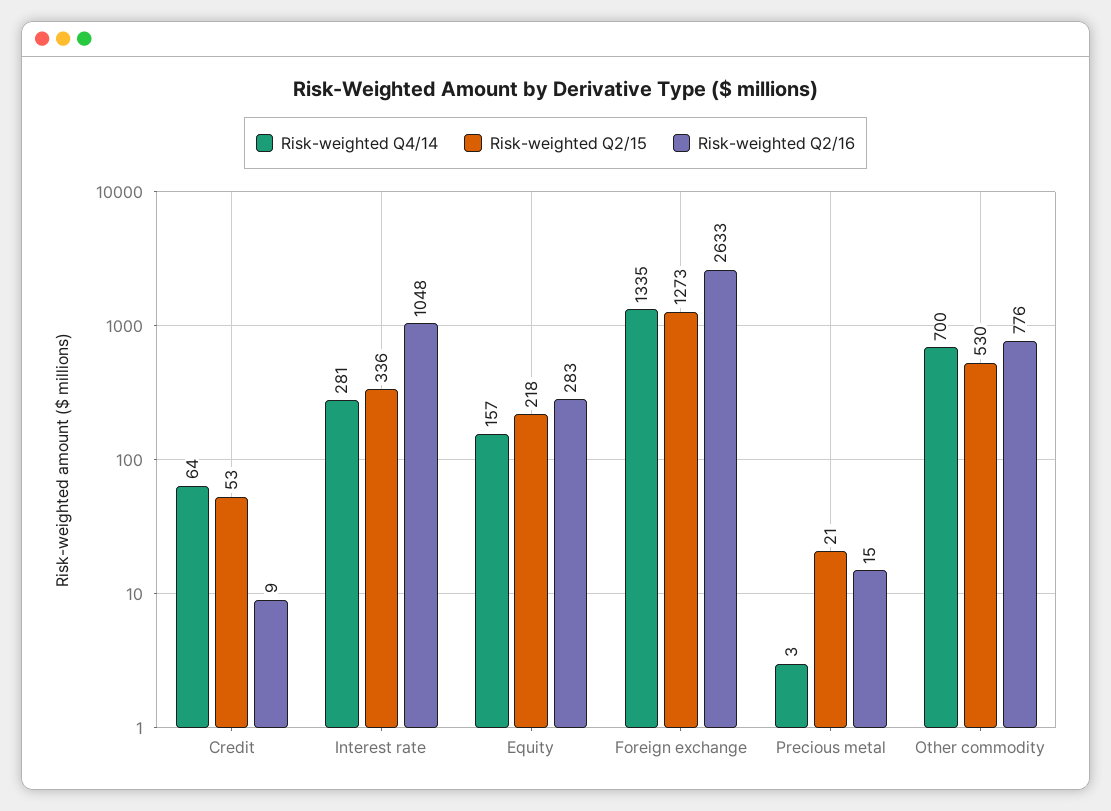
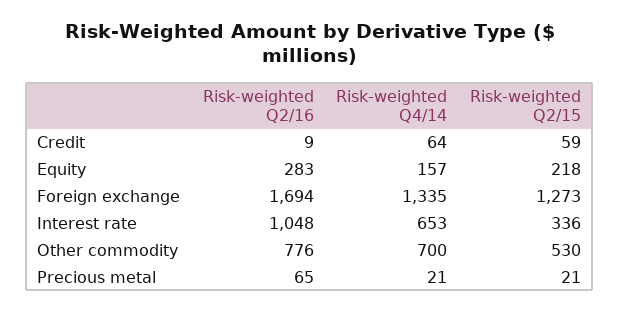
  {
    "Risk-weighted Q4/14": {
      "Credit": 64,
-     "Interest rate": 281,
+     "Interest rate": 653,
      "Equity": 157,
      "Foreign exchange": 1335,
-     "Precious metal": 3,
+     "Precious metal": 21,
      "Other commodity": 700
    },
    "Risk-weighted Q2/15": {
-     "Credit": 53,
+     "Credit": 59,
      "Interest rate": 336,
      "Equity": 218,
      "Foreign exchange": 1273,
      "Precious metal": 21,
      "Other commodity": 530
    },
    "Risk-weighted Q2/16": {
      "Credit": 9,
      "Interest rate": 1048,
      "Equity": 283,
-     "Foreign exchange": 2633,
+     "Foreign exchange": 1694,
-     "Precious metal": 15,
+     "Precious metal": 65,
      "Other commodity": 776
    }
  }

